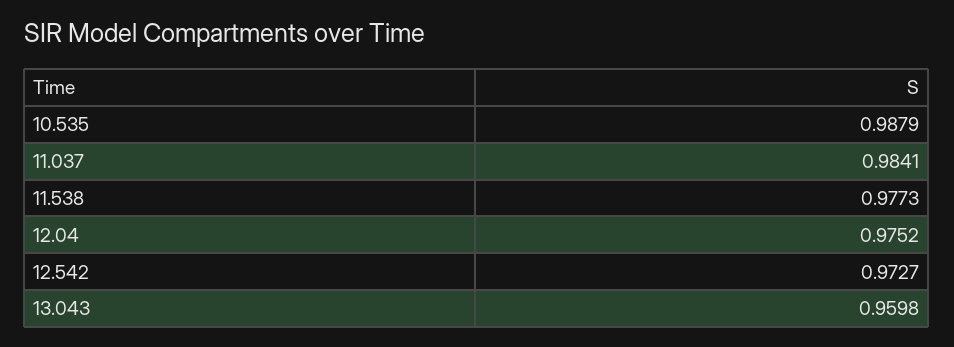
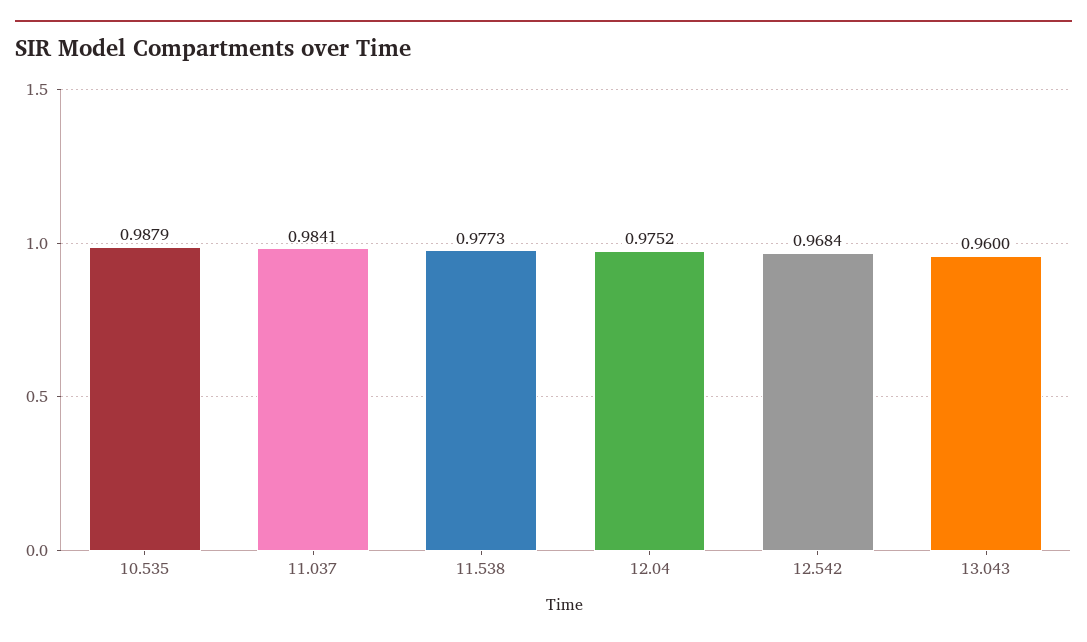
  {
    "10.535": 0.9879,
    "11.037": 0.9841,
    "11.538": 0.9773,
    "12.04": 0.9752,
-   "12.542": 0.9727,
+   "12.542": 0.9684,
-   "13.043": 0.9598
+   "13.043": 0.96
  }

